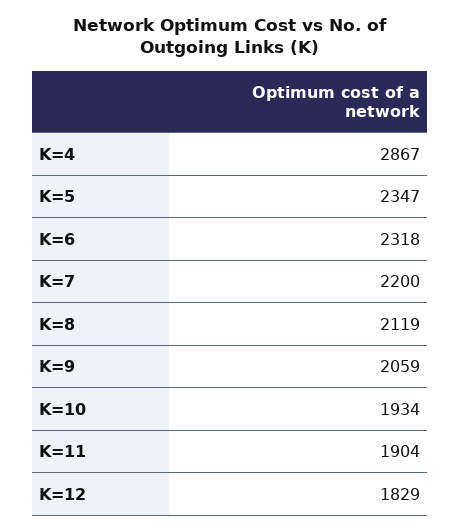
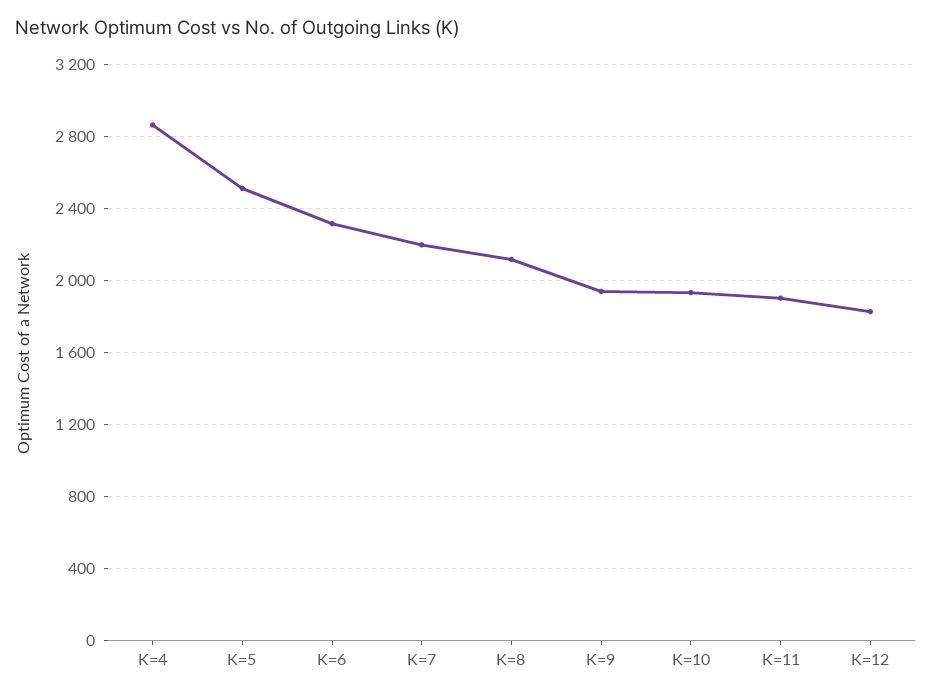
  {
    "K=4": 2867,
-   "K=5": 2347,
+   "K=5": 2500,
    "K=6": 2318,
    "K=7": 2200,
    "K=8": 2119,
-   "K=9": 2059,
+   "K=9": 1950,
    "K=10": 1934,
    "K=11": 1904,
    "K=12": 1829
  }

